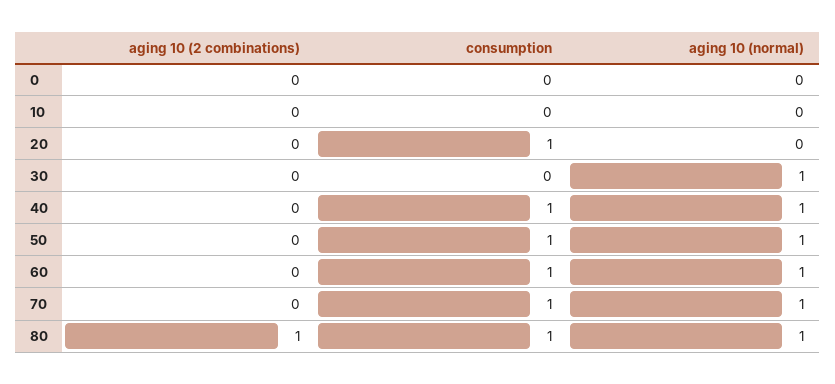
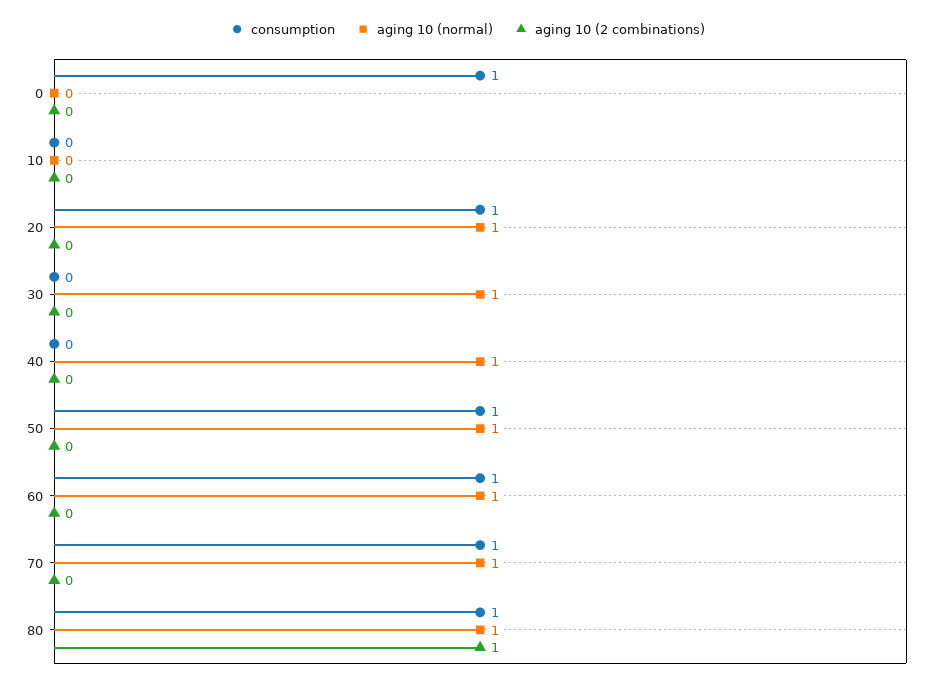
  {
    "aging 10 (2 combinations)": {
      "0": 0,
      "10": 0,
      "20": 0,
      "30": 0,
      "40": 0,
      "50": 0,
      "60": 0,
      "70": 0,
      "80": 1
    },
    "consumption": {
-     "0": 0,
+     "0": 1,
      "10": 0,
      "20": 1,
      "30": 0,
-     "40": 1,
+     "40": 0,
      "50": 1,
      "60": 1,
      "70": 1,
      "80": 1
    },
    "aging 10 (normal)": {
      "0": 0,
      "10": 0,
-     "20": 0,
+     "20": 1,
      "30": 1,
      "40": 1,
      "50": 1,
      "60": 1,
      "70": 1,
      "80": 1
    }
  }

